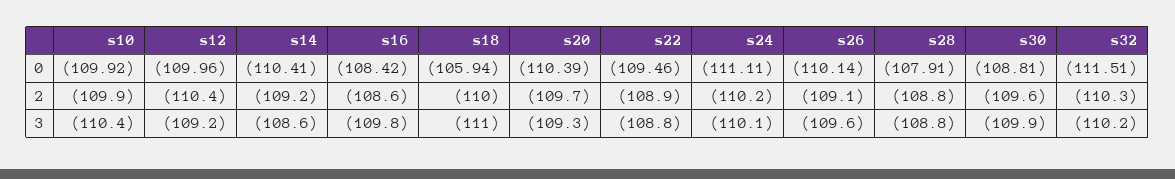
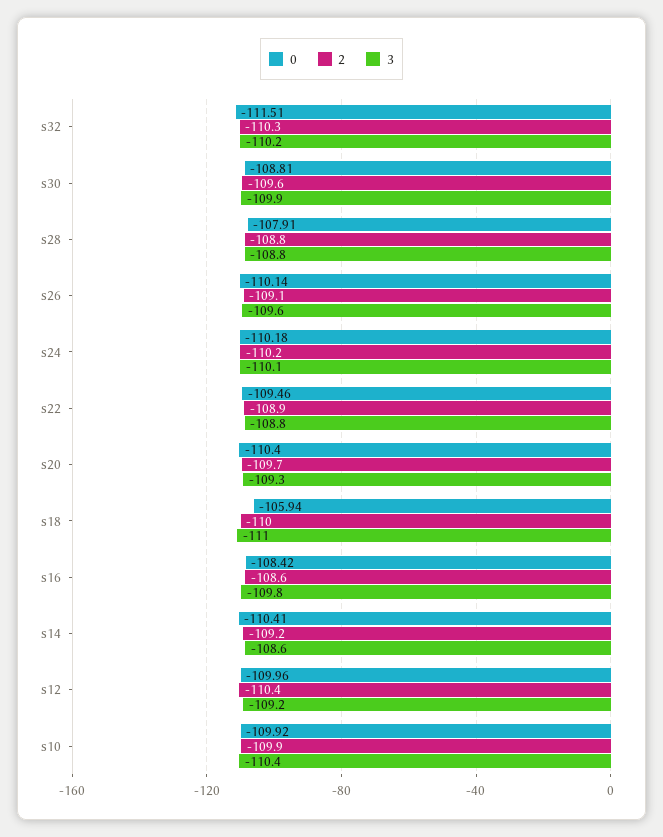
  {
    "0": {
      "s10": -109.92,
      "s12": -109.96,
      "s14": -110.41,
      "s16": -108.42,
      "s18": -105.94,
-     "s20": -110.39,
+     "s20": -110.4,
      "s22": -109.46,
-     "s24": -111.11,
+     "s24": -110.18,
      "s26": -110.14,
      "s28": -107.91,
      "s30": -108.81,
      "s32": -111.51
    },
    "2": {
      "s10": -109.9,
      "s12": -110.4,
      "s14": -109.2,
      "s16": -108.6,
      "s18": -110,
      "s20": -109.7,
      "s22": -108.9,
      "s24": -110.2,
      "s26": -109.1,
      "s28": -108.8,
      "s30": -109.6,
      "s32": -110.3
    },
    "3": {
      "s10": -110.4,
      "s12": -109.2,
      "s14": -108.6,
      "s16": -109.8,
      "s18": -111,
      "s20": -109.3,
      "s22": -108.8,
      "s24": -110.1,
      "s26": -109.6,
      "s28": -108.8,
      "s30": -109.9,
      "s32": -110.2
    }
  }

